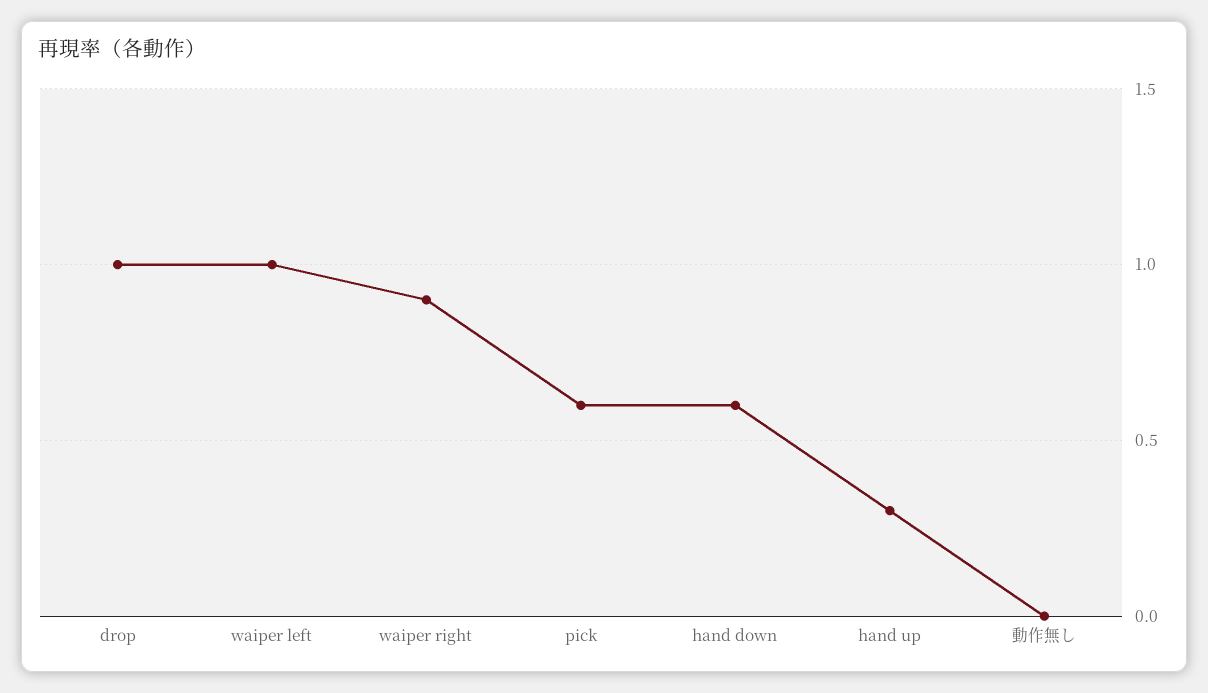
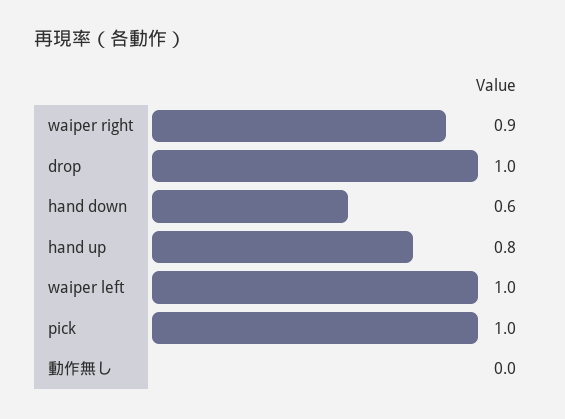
  {
    "drop": 1,
    "waiper left": 1,
    "waiper right": 0.9,
-   "pick": 0.6,
+   "pick": 1,
    "hand down": 0.6,
-   "hand up": 0.3,
+   "hand up": 0.8,
    "動作無し": 0
  }

